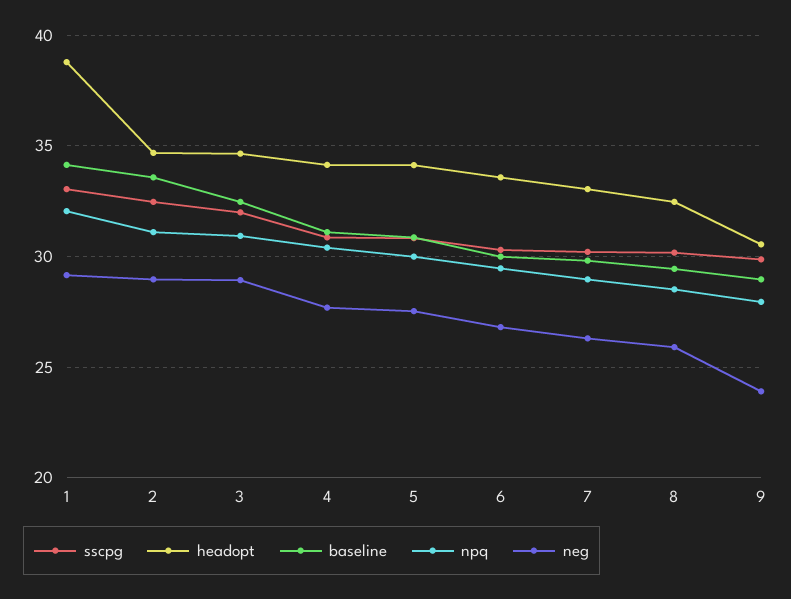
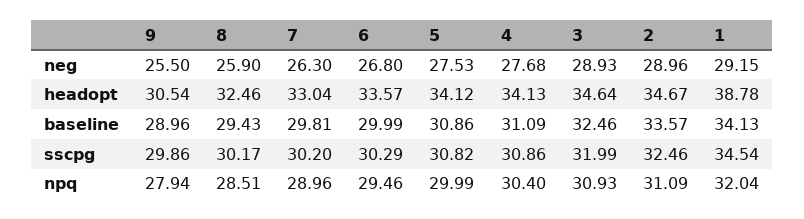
  {
    "sscpg": {
-     "1": 33,
+     "1": 34.54,
      "2": 32.46,
      "3": 31.99,
      "4": 30.86,
      "5": 30.82,
      "6": 30.29,
      "7": 30.2,
      "8": 30.17,
      "9": 29.86
    },
    "headopt": {
      "1": 38.78,
      "2": 34.67,
      "3": 34.64,
      "4": 34.13,
      "5": 34.12,
      "6": 33.57,
      "7": 33.04,
      "8": 32.46,
      "9": 30.54
    },
    "baseline": {
      "1": 34.13,
      "2": 33.57,
      "3": 32.46,
      "4": 31.09,
      "5": 30.86,
      "6": 29.99,
      "7": 29.81,
      "8": 29.43,
      "9": 28.96
    },
    "npq": {
      "1": 32.04,
      "2": 31.09,
      "3": 30.93,
      "4": 30.4,
      "5": 29.99,
      "6": 29.46,
      "7": 28.96,
      "8": 28.51,
      "9": 27.94
    },
    "neg": {
      "1": 29.15,
      "2": 28.96,
      "3": 28.93,
      "4": 27.68,
      "5": 27.53,
      "6": 26.8,
      "7": 26.3,
      "8": 25.9,
-     "9": 24
+     "9": 25.5
    }
  }

